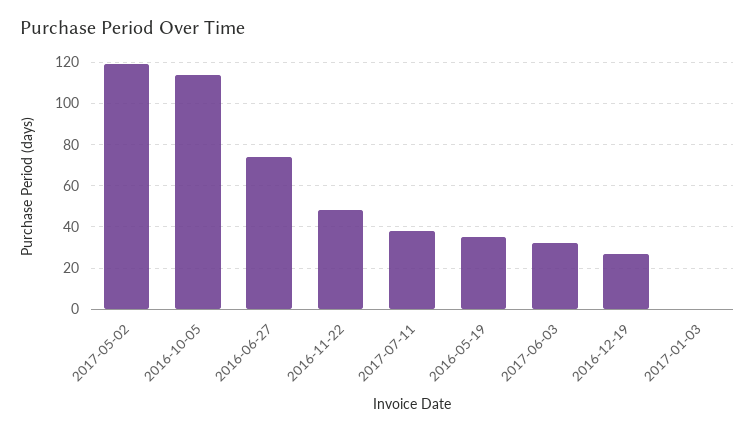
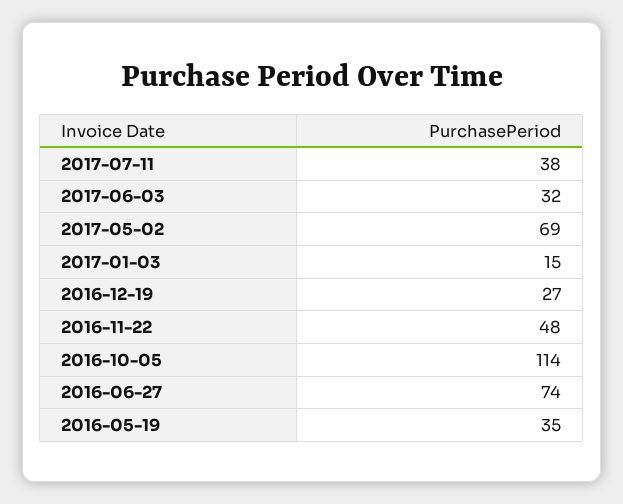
  {
-   "2017-05-02": 120,
+   "2017-05-02": 69,
    "2016-10-05": 114,
    "2016-06-27": 74,
    "2016-11-22": 48,
    "2017-07-11": 38,
    "2016-05-19": 35,
    "2017-06-03": 32,
    "2016-12-19": 27,
-   "2017-01-03": 0
+   "2017-01-03": 15
  }

